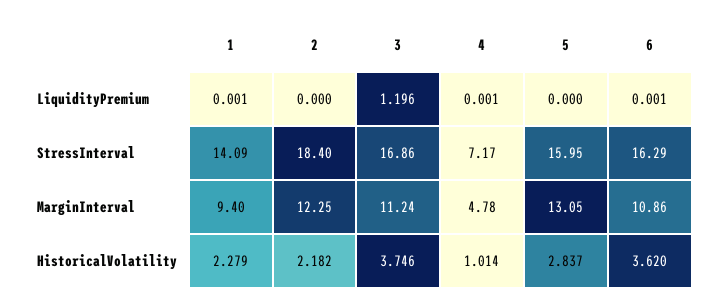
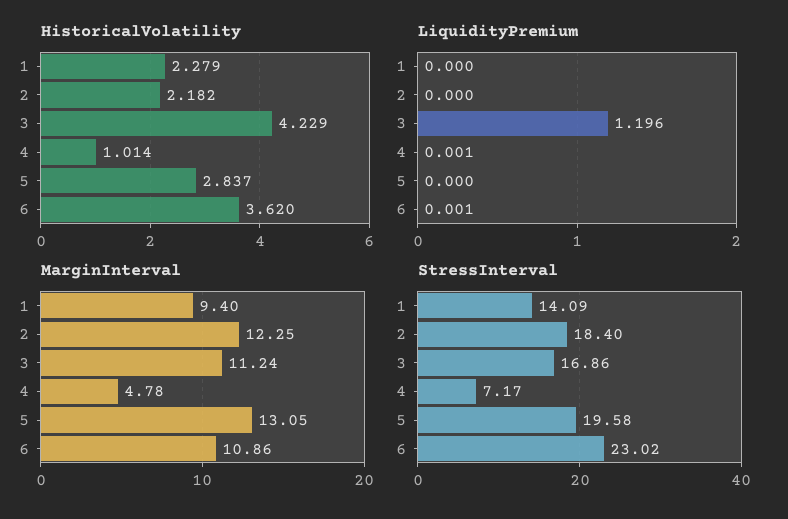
  {
    "LiquidityPremium": {
-     "1": 0.001,
+     "1": 0,
      "2": 0,
      "3": 1.196,
      "4": 0.001,
      "5": 0,
      "6": 0.001
    },
    "StressInterval": {
      "1": 14.09,
      "2": 18.4,
      "3": 16.86,
      "4": 7.17,
-     "5": 15.95,
+     "5": 19.58,
-     "6": 16.29
+     "6": 23.02
    },
    "MarginInterval": {
      "1": 9.4,
      "2": 12.25,
      "3": 11.24,
      "4": 4.78,
      "5": 13.05,
      "6": 10.86
    },
    "HistoricalVolatility": {
      "1": 2.279,
      "2": 2.182,
-     "3": 3.746,
+     "3": 4.229,
      "4": 1.014,
      "5": 2.837,
      "6": 3.62
    }
  }

